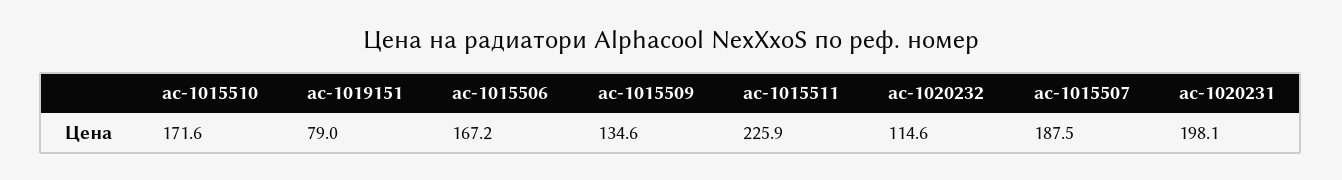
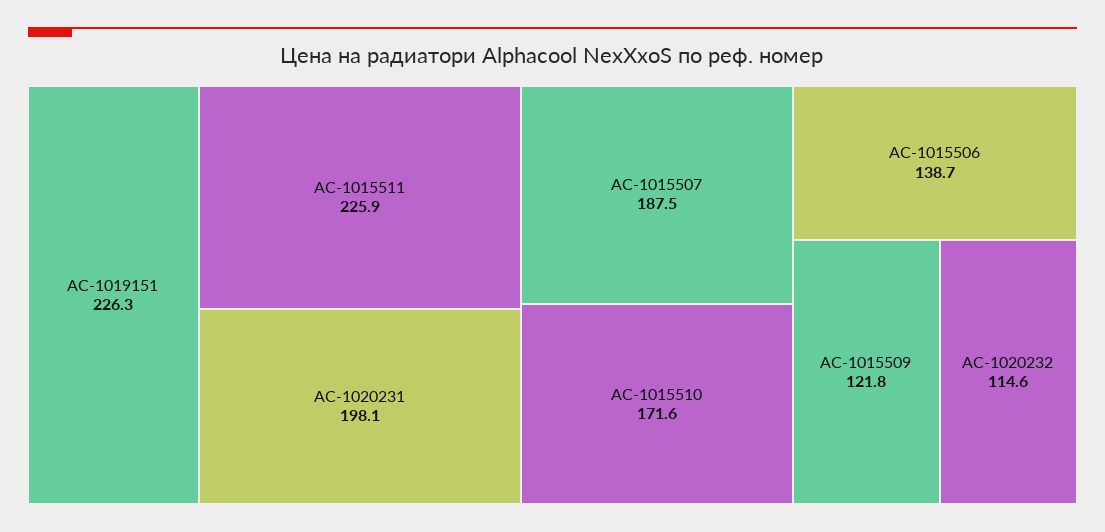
  {
    "ac-1015510": 171.6,
-   "ac-1019151": 79,
+   "ac-1019151": 226.3,
-   "ac-1015506": 167.2,
+   "ac-1015506": 138.7,
-   "ac-1015509": 134.6,
+   "ac-1015509": 121.8,
    "ac-1015511": 225.9,
    "ac-1020232": 114.6,
    "ac-1015507": 187.5,
    "ac-1020231": 198.1
  }

